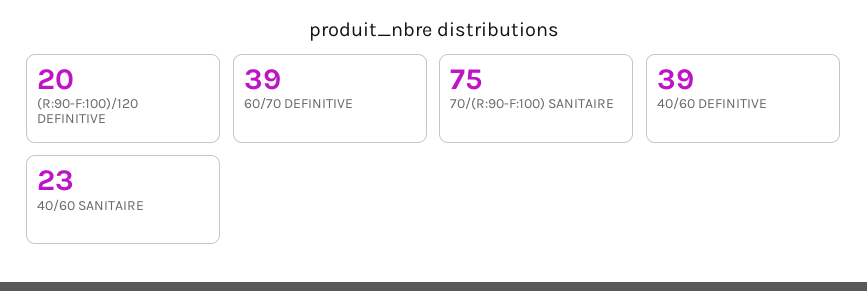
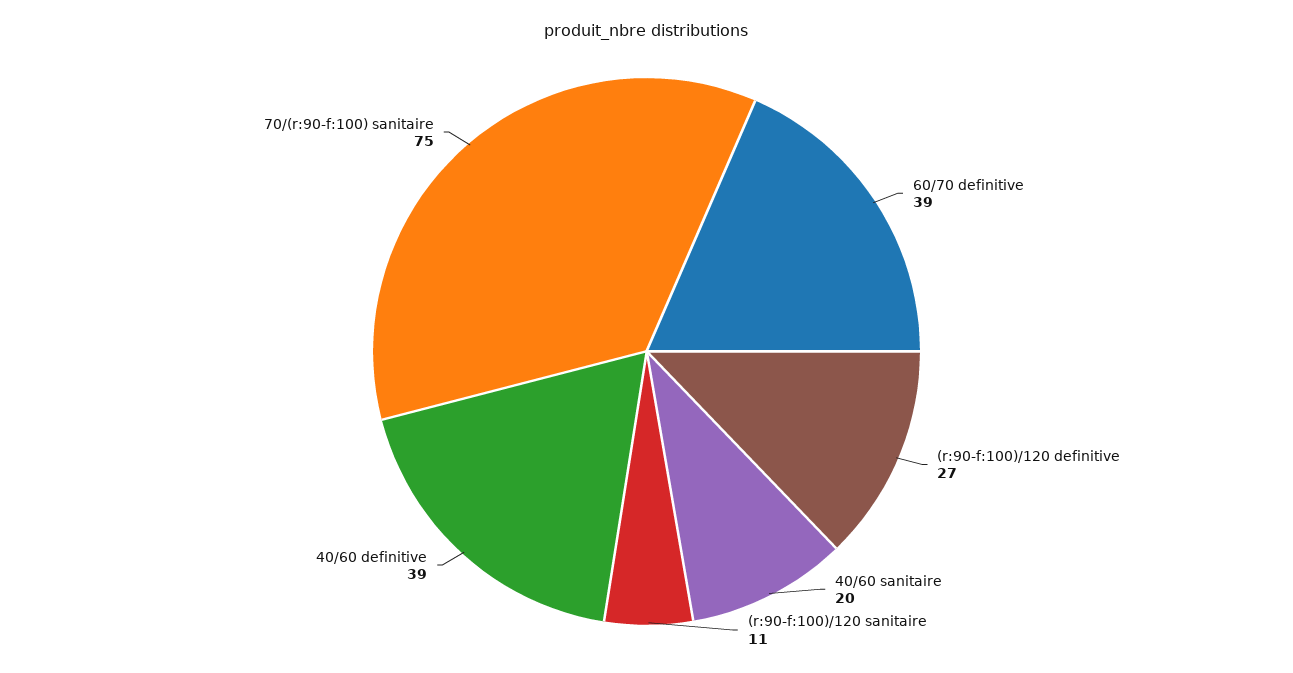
  {
-   "(R:90-F:100)/120 DEFINITIVE": 20,
+   "(R:90-F:100)/120 DEFINITIVE": 27,
    "60/70 DEFINITIVE": 39,
    "70/(R:90-F:100) SANITAIRE": 75,
    "40/60 DEFINITIVE": 39,
-   "40/60 SANITAIRE": 23
+   "40/60 SANITAIRE": 20,
+   "(r:90-f:100)/120 sanitaire": 11
  }

